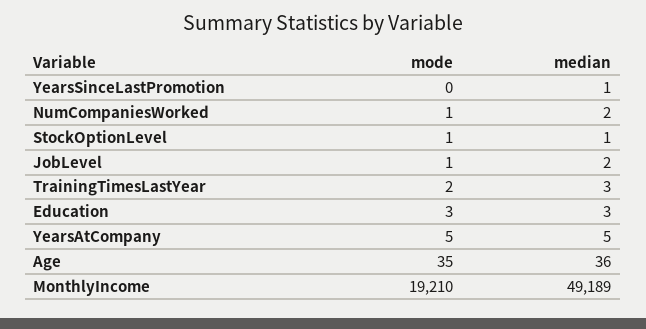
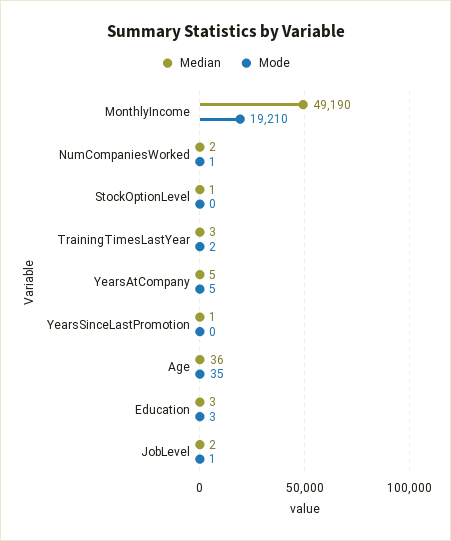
  {
    "mode": {
      "YearsSinceLastPromotion": 0,
      "NumCompaniesWorked": 1,
-     "StockOptionLevel": 1,
+     "StockOptionLevel": 0,
      "JobLevel": 1,
      "TrainingTimesLastYear": 2,
      "Education": 3,
      "YearsAtCompany": 5,
      "Age": 35,
      "MonthlyIncome": 19210
    },
    "median": {
      "YearsSinceLastPromotion": 1,
      "NumCompaniesWorked": 2,
      "StockOptionLevel": 1,
      "JobLevel": 2,
      "TrainingTimesLastYear": 3,
      "Education": 3,
      "YearsAtCompany": 5,
      "Age": 36,
-     "MonthlyIncome": 49189
+     "MonthlyIncome": 49190
    }
  }

